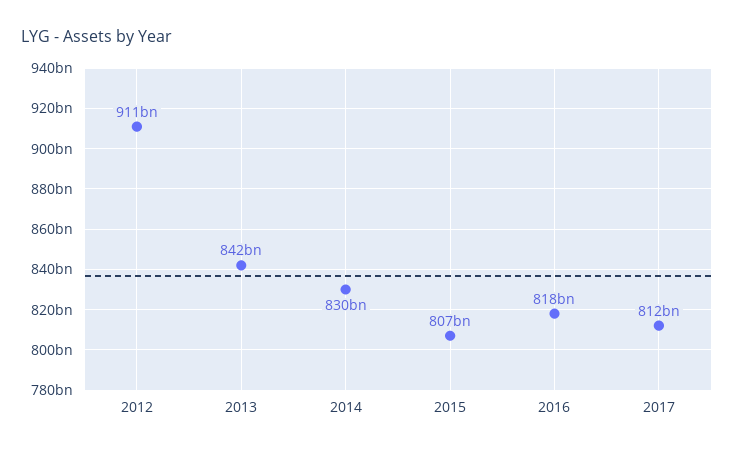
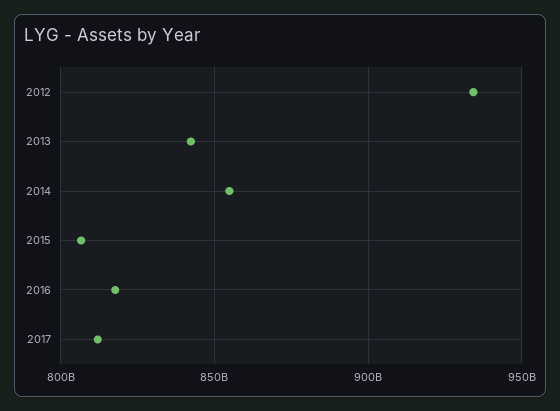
  {
-   "2012": 911000000000,
+   "2012": 935000000000,
    "2013": 842000000000,
-   "2014": 830000000000,
+   "2014": 855000000000,
    "2015": 807000000000,
    "2016": 818000000000,
    "2017": 812000000000
  }

